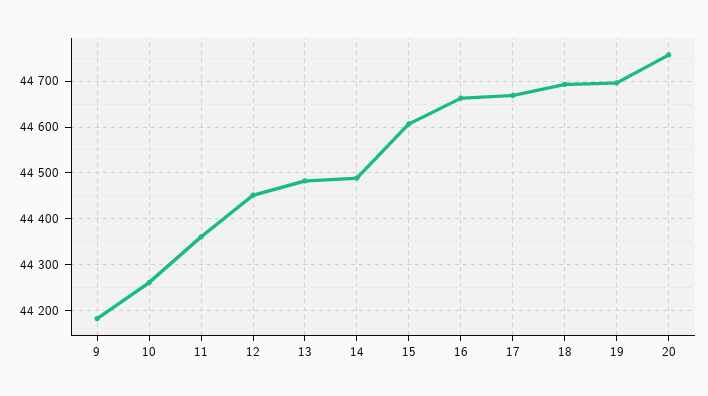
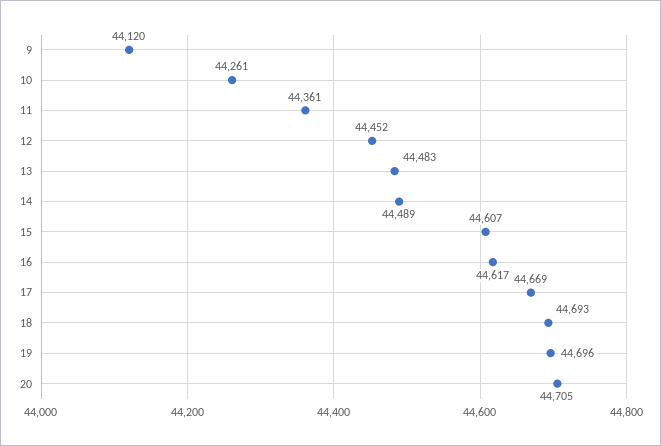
  {
-   "9": 44180,
+   "9": 44120,
    "10": 44261,
    "11": 44361,
    "12": 44452,
    "13": 44483,
    "14": 44489,
    "15": 44607,
-   "16": 44660,
+   "16": 44617,
    "17": 44669,
    "18": 44693,
    "19": 44696,
-   "20": 44760
+   "20": 44705
  }

